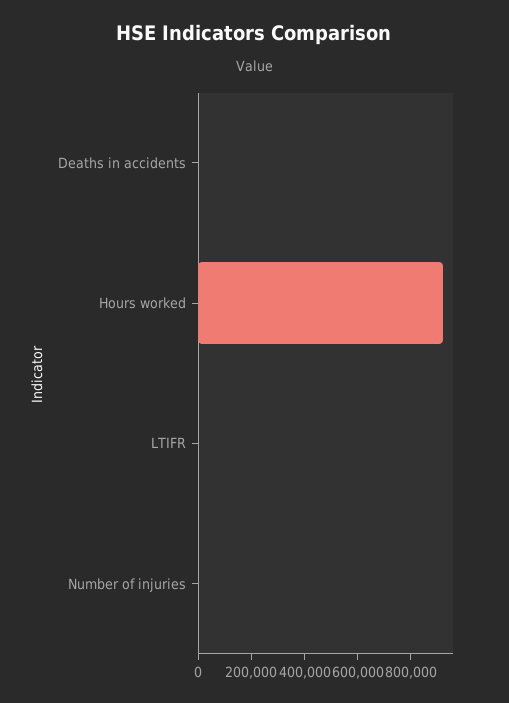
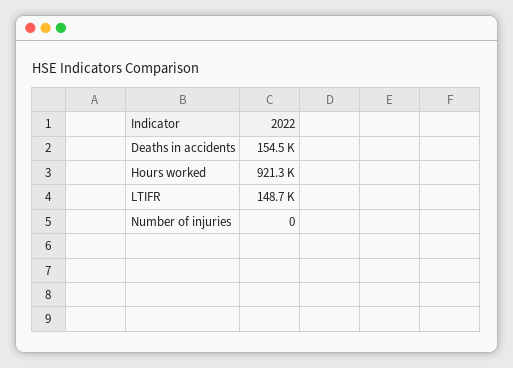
  {
-   "Deaths in accidents": 0,
+   "Deaths in accidents": 154500,
    "Hours worked": 921300,
-   "LTIFR": 0,
+   "LTIFR": 148700,
    "Number of injuries": 0
  }

